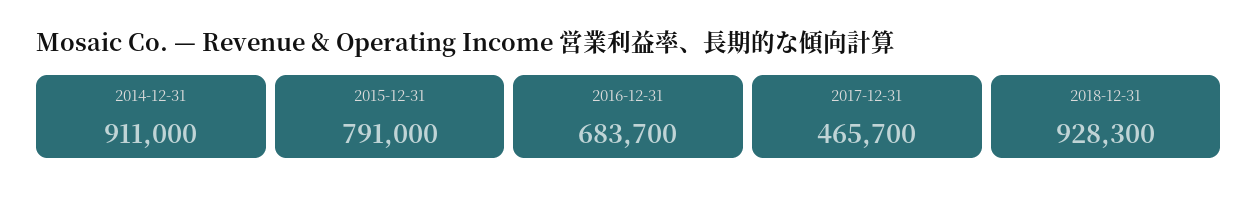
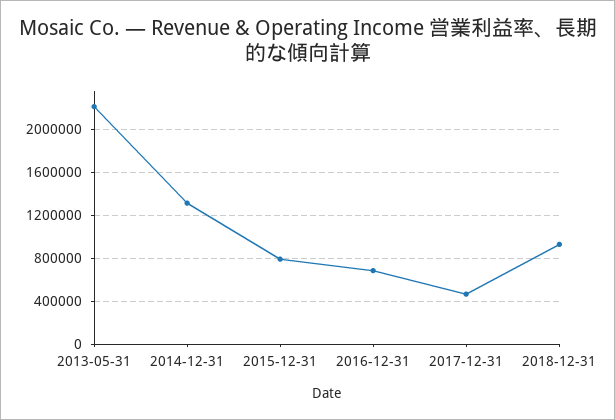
  {
-   "2014-12-31": 911000,
+   "2014-12-31": 1300000,
    "2015-12-31": 791000,
    "2016-12-31": 683700,
    "2017-12-31": 465700,
-   "2018-12-31": 928300
+   "2018-12-31": 928300,
+   "2013-05-31": 2200000
  }

